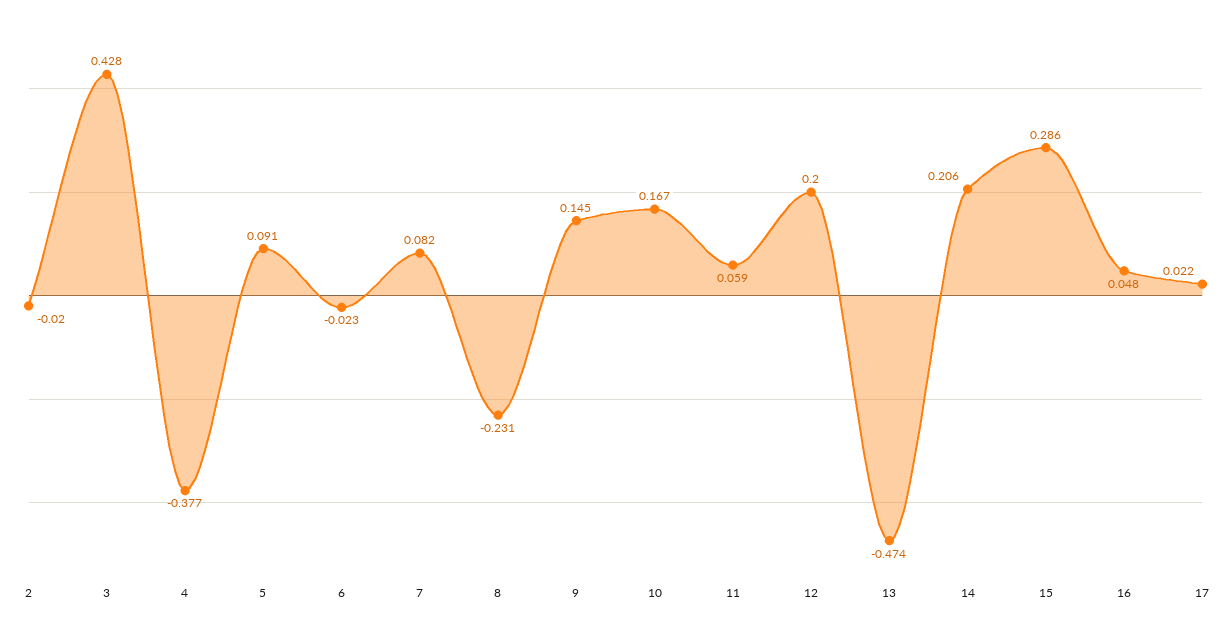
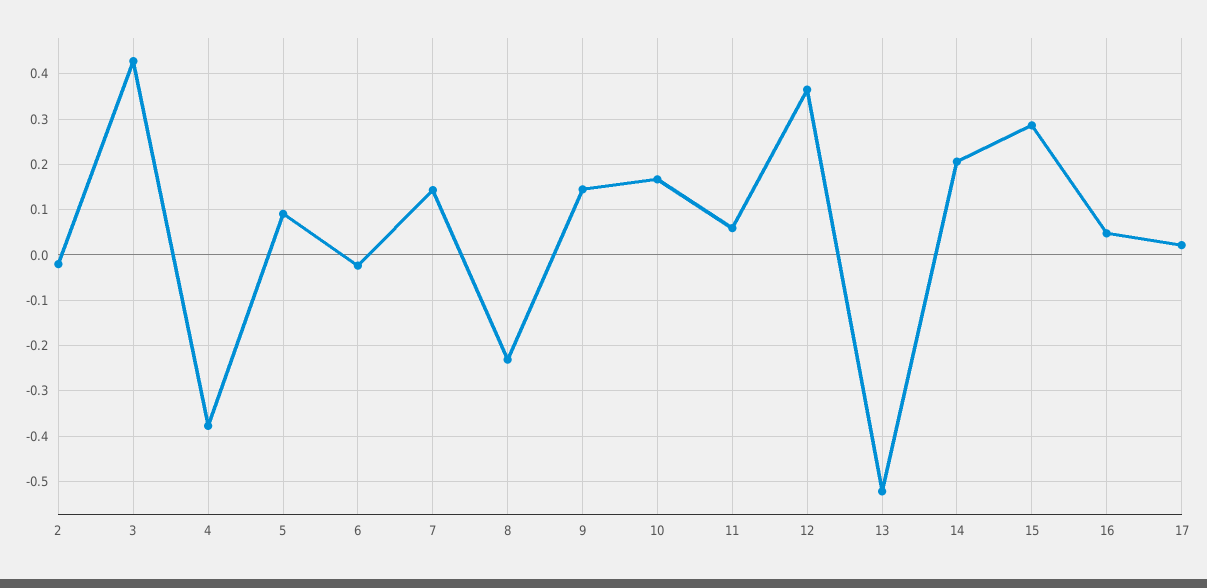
  {
    "2": -0.02,
    "3": 0.428,
    "4": -0.377,
    "5": 0.091,
    "6": -0.023,
-   "7": 0.082,
+   "7": 0.14,
    "8": -0.231,
    "9": 0.145,
    "10": 0.167,
    "11": 0.059,
-   "12": 0.2,
+   "12": 0.36,
-   "13": -0.474,
+   "13": -0.52,
    "14": 0.206,
    "15": 0.286,
    "16": 0.048,
    "17": 0.022
  }

